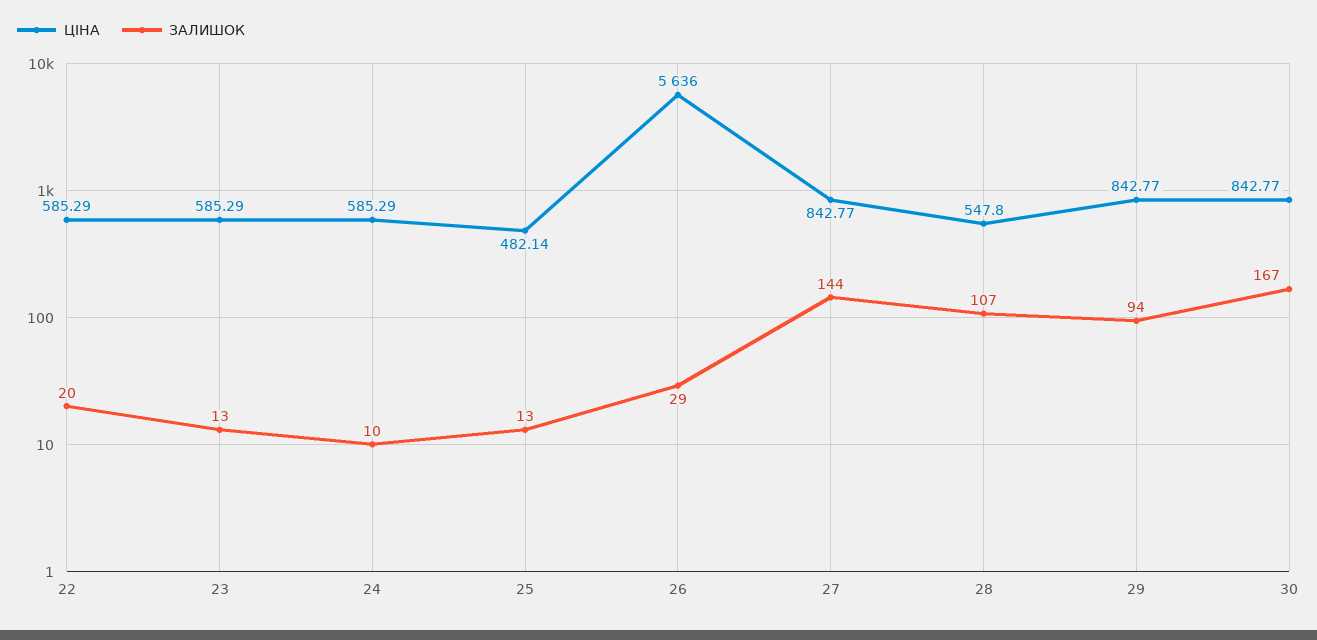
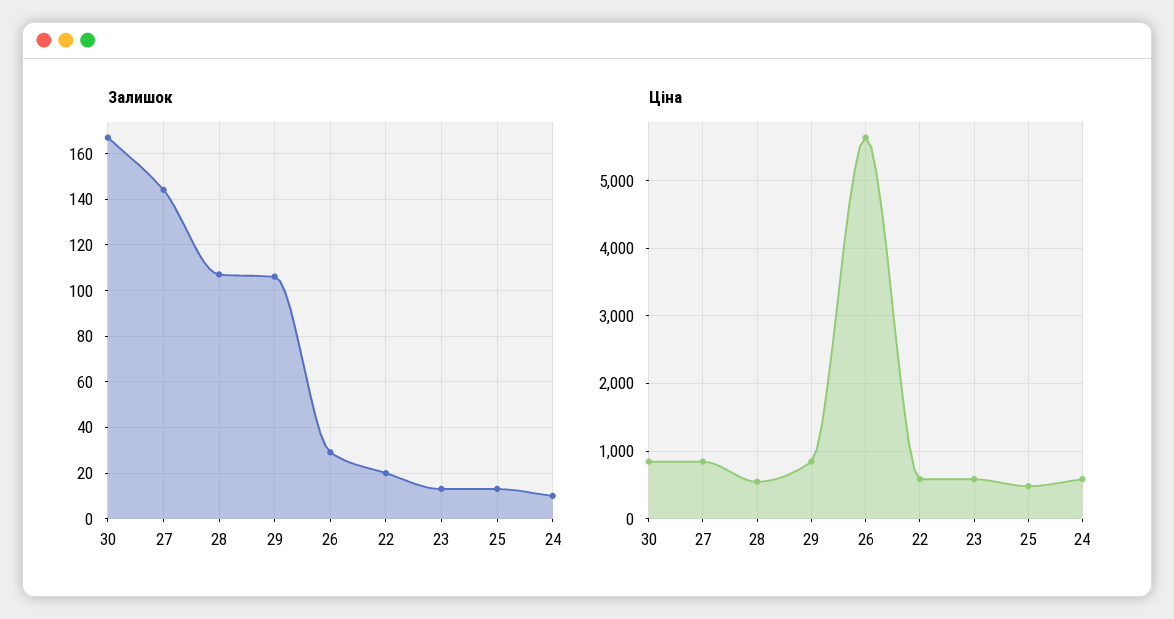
  {
    "ЦІНА": {
      "22": 585.29,
      "23": 585.29,
      "24": 585.29,
      "25": 482.14,
      "26": 5636,
      "27": 842.77,
      "28": 547.8,
      "29": 842.77,
      "30": 842.77
    },
    "ЗАЛИШОК": {
      "22": 20,
      "23": 13,
      "24": 10,
      "25": 13,
      "26": 29,
      "27": 144,
      "28": 107,
-     "29": 94,
+     "29": 105,
      "30": 167
    }
  }

